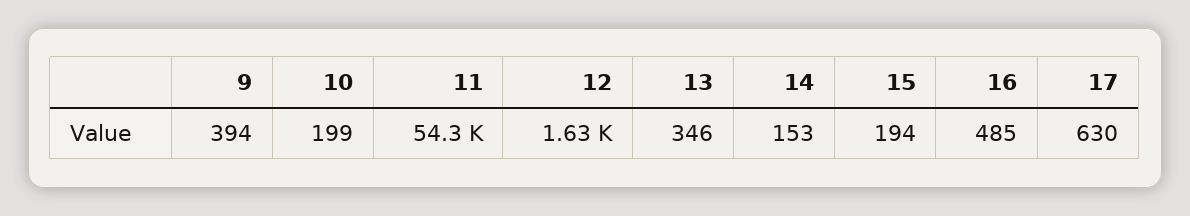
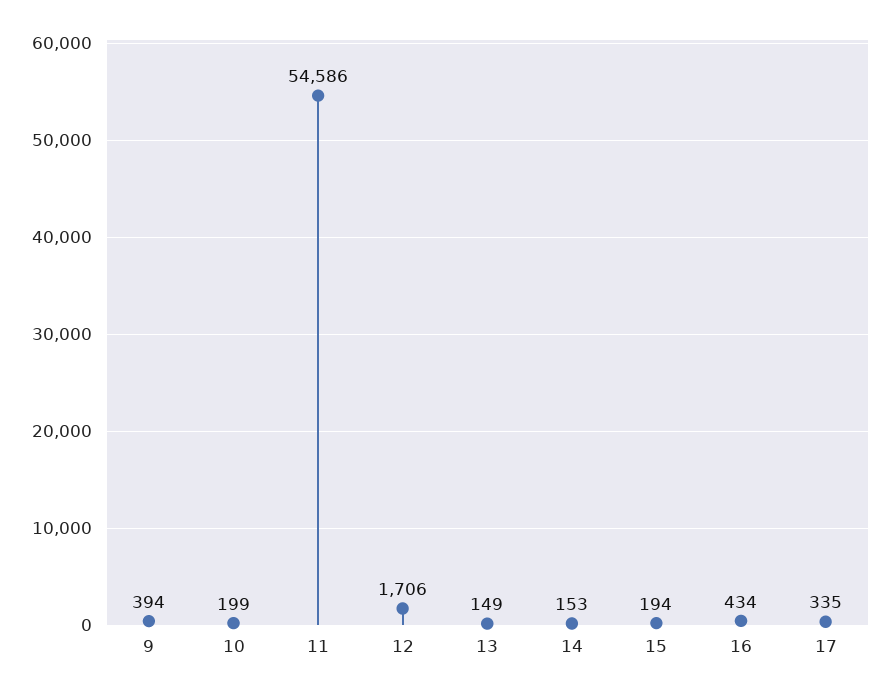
  {
    "9": 394,
    "10": 199,
-   "11": 54300,
+   "11": 54586,
-   "12": 1630,
+   "12": 1706,
-   "13": 346,
+   "13": 149,
    "14": 153,
    "15": 194,
-   "16": 485,
+   "16": 434,
-   "17": 630
+   "17": 335
  }

